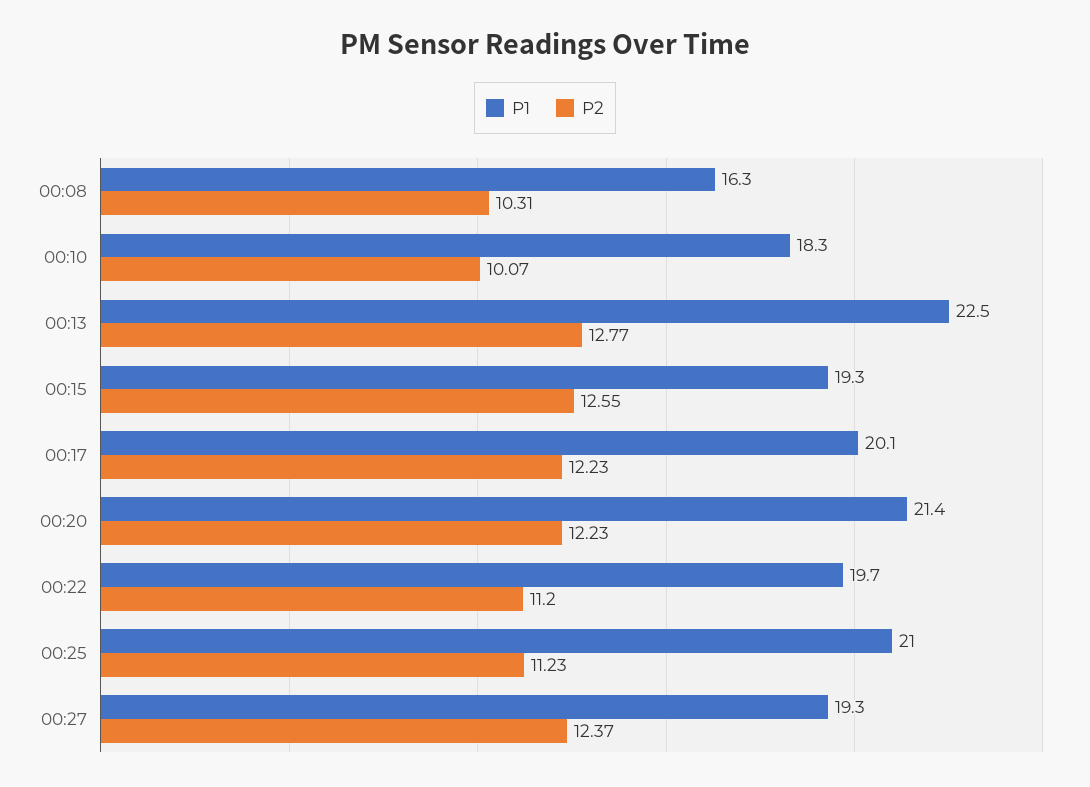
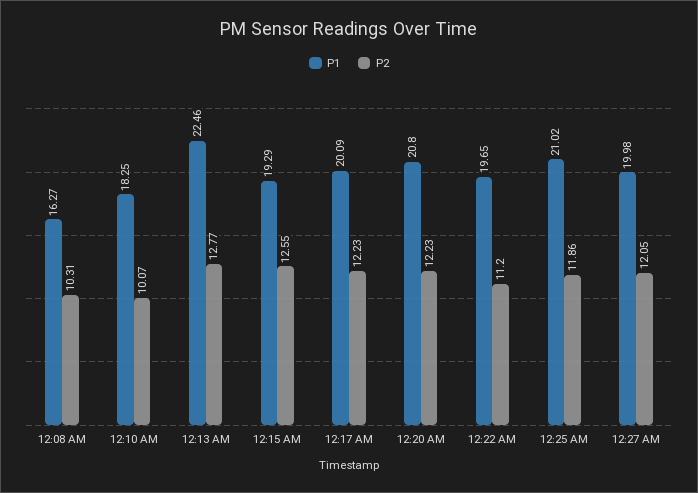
  {
    "P1": {
      "00:08": 16.27,
      "00:10": 18.25,
      "00:13": 22.46,
      "00:15": 19.29,
      "00:17": 20.09,
-     "00:20": 21.4,
+     "00:20": 20.8,
      "00:22": 19.65,
      "00:25": 21.02,
-     "00:27": 19.3
+     "00:27": 19.98
    },
    "P2": {
      "00:08": 10.31,
      "00:10": 10.07,
      "00:13": 12.77,
      "00:15": 12.55,
      "00:17": 12.23,
      "00:20": 12.23,
      "00:22": 11.2,
-     "00:25": 11.23,
+     "00:25": 11.86,
-     "00:27": 12.37
+     "00:27": 12.05
    }
  }

